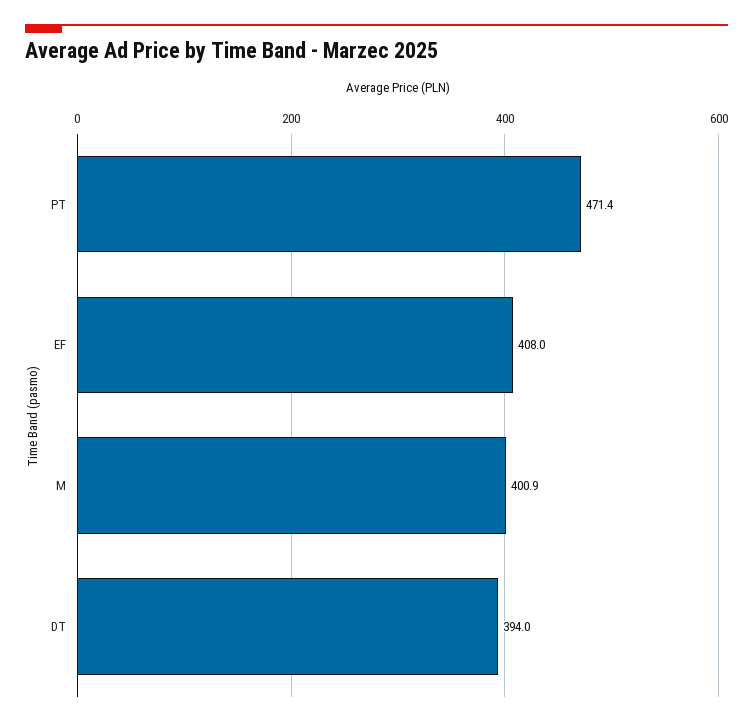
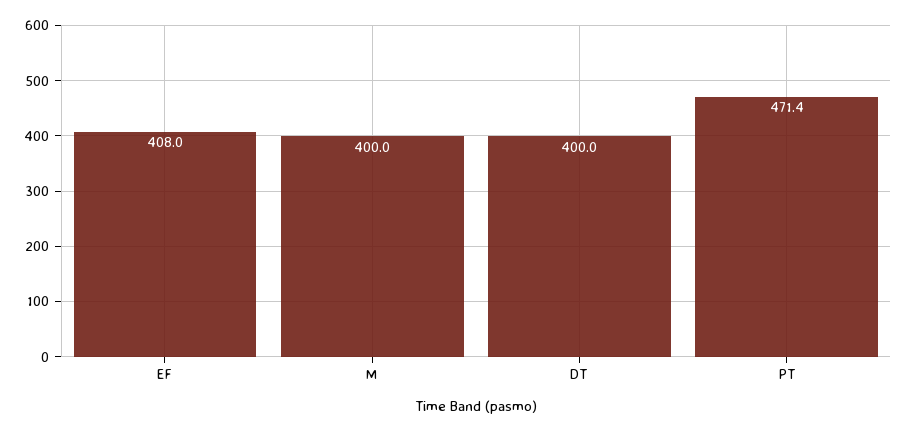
  {
    "PT": 471.4,
    "EF": 408,
-   "M": 400.9,
+   "M": 400,
-   "DT": 394
+   "DT": 400
  }

